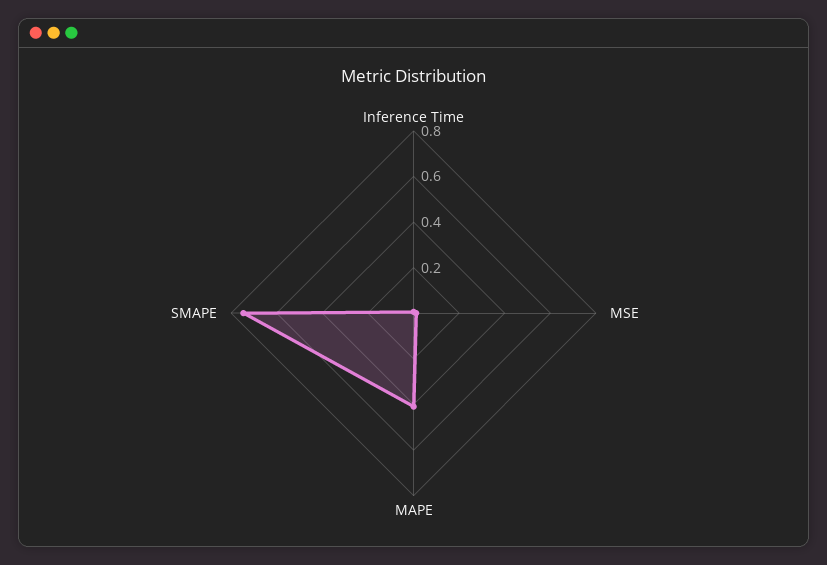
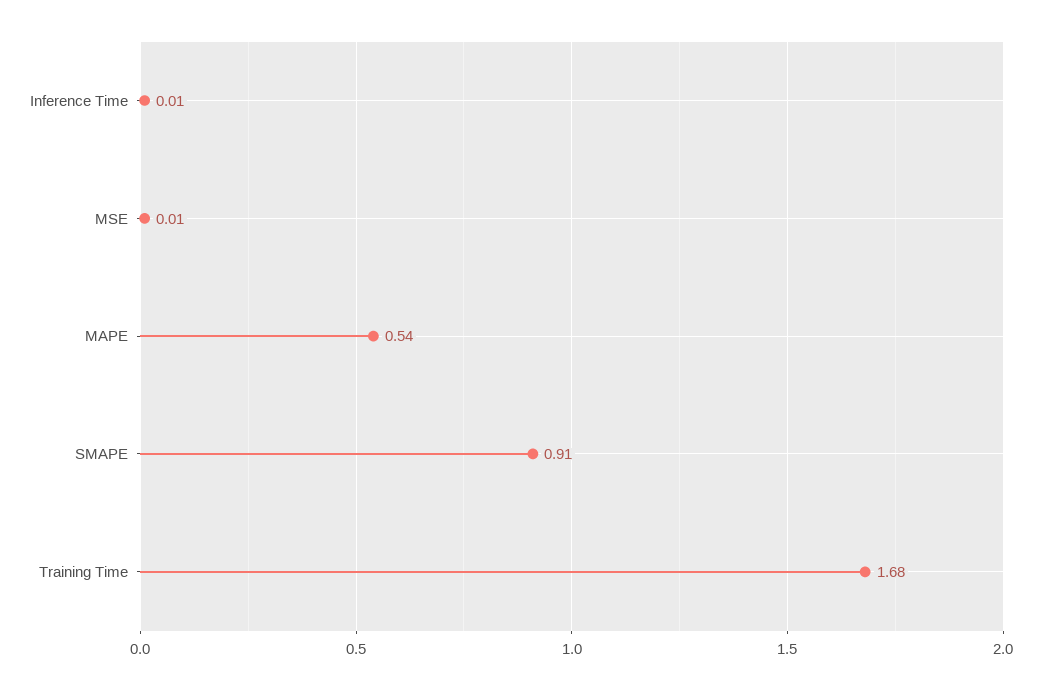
  {
    "Inference Time": 0.01,
    "MSE": 0.01,
-   "MAPE": 0.4,
+   "MAPE": 0.54,
-   "SMAPE": 0.75
+   "SMAPE": 0.91,
+   "Training Time": 1.68
  }

